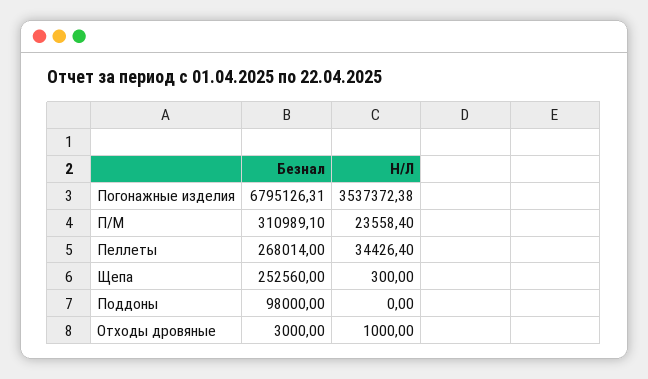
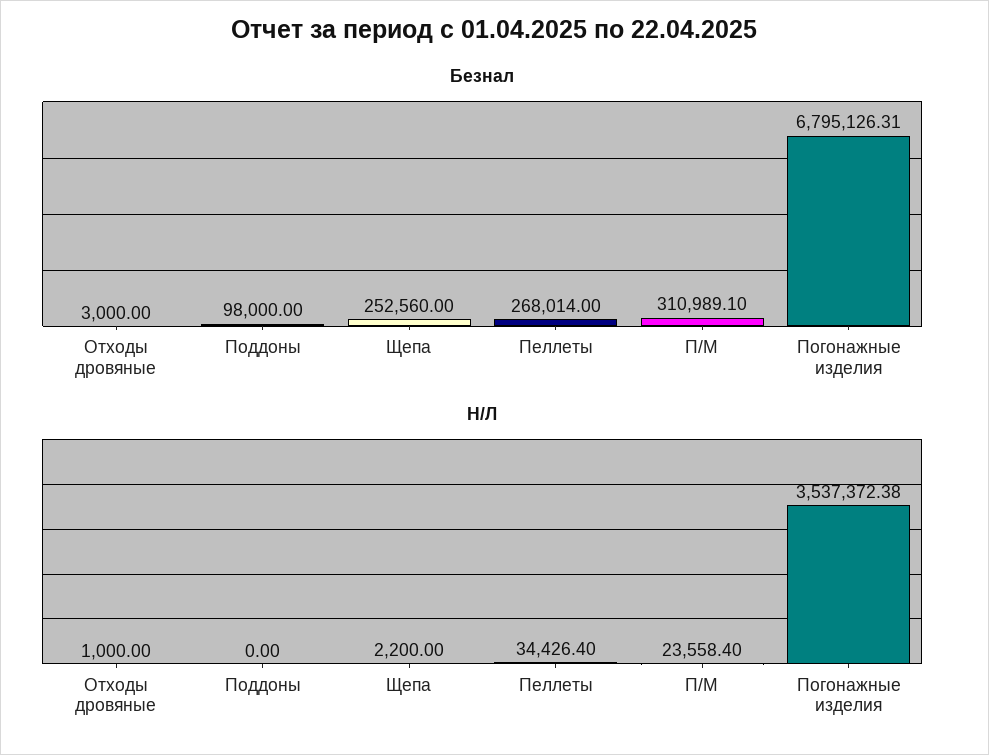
  {
    "Безнал": {
      "Погонажные изделия": 6795126.31,
      "П/М": 310989.1,
      "Пеллеты": 268014,
      "Щепа": 252560,
      "Поддоны": 98000,
      "Отходы дровяные": 3000
    },
    "Н/Л": {
      "Погонажные изделия": 3537372.38,
      "П/М": 23558.4,
      "Пеллеты": 34426.4,
-     "Щепа": 300,
+     "Щепа": 2200,
      "Поддоны": 0,
      "Отходы дровяные": 1000
    }
  }

